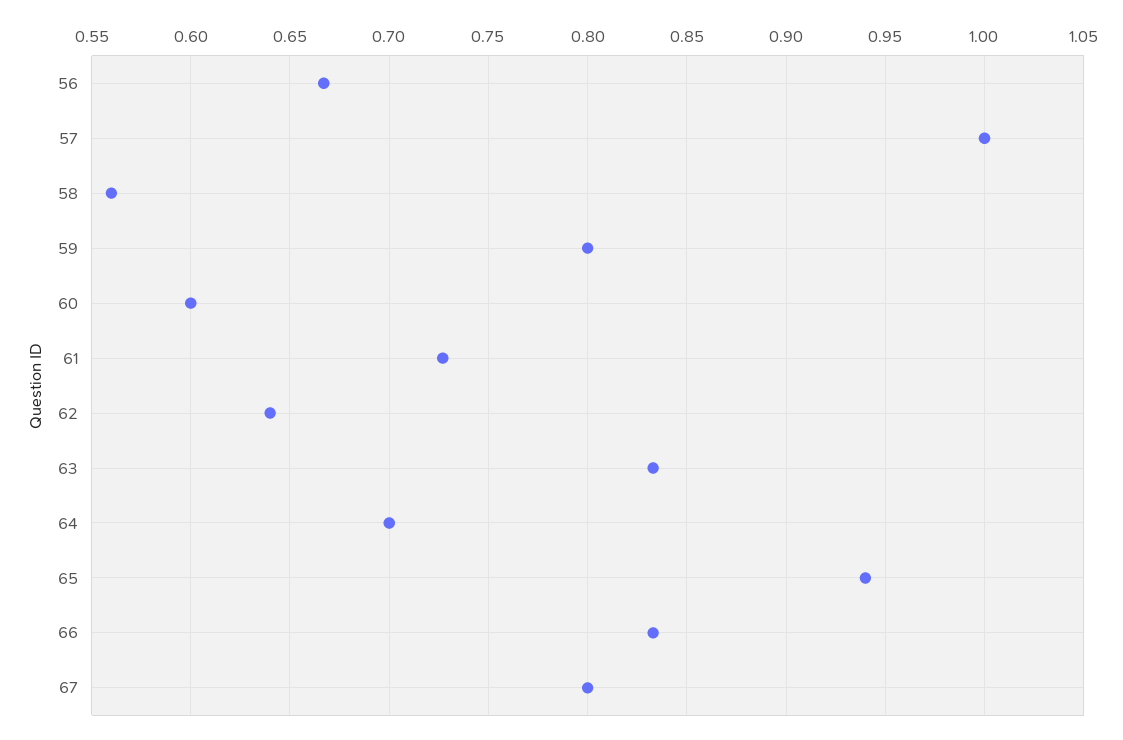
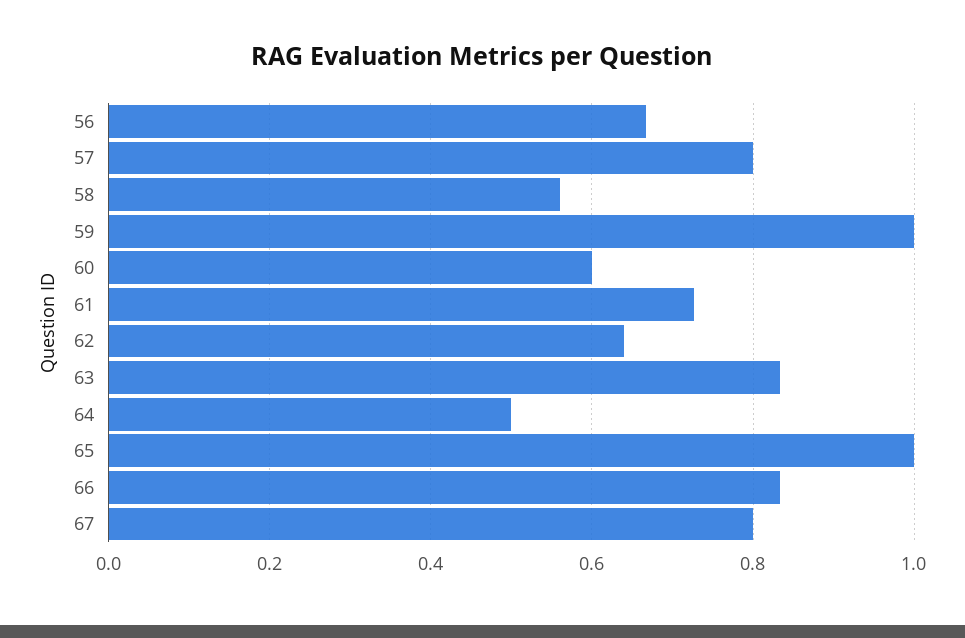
  {
    "56": 0.665,
-   "57": 1,
+   "57": 0.8,
    "58": 0.56,
-   "59": 0.8,
+   "59": 1,
    "60": 0.6,
    "61": 0.725,
    "62": 0.64,
    "63": 0.835,
-   "64": 0.7,
+   "64": 0.5,
-   "65": 0.94,
+   "65": 1,
    "66": 0.835,
    "67": 0.8
  }

